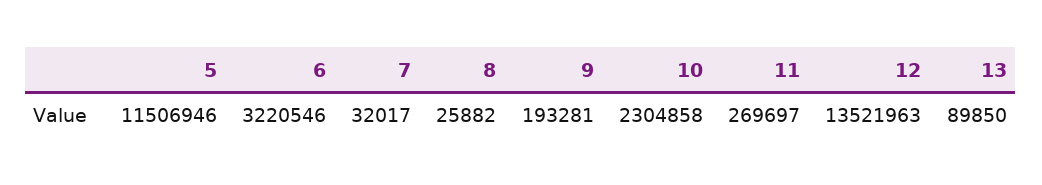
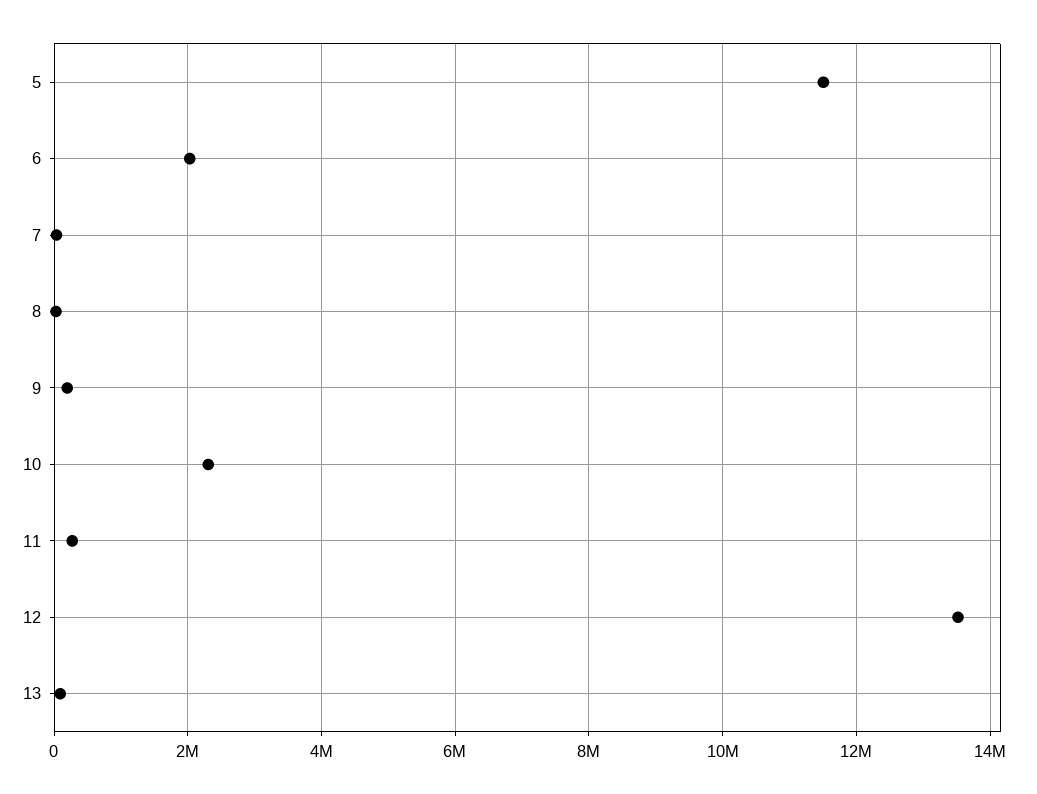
  {
    "5": 11506946,
-   "6": 3220546,
+   "6": 2000000,
    "7": 32017,
    "8": 25882,
    "9": 193281,
    "10": 2304858,
    "11": 269697,
    "12": 13521963,
    "13": 89850
  }

